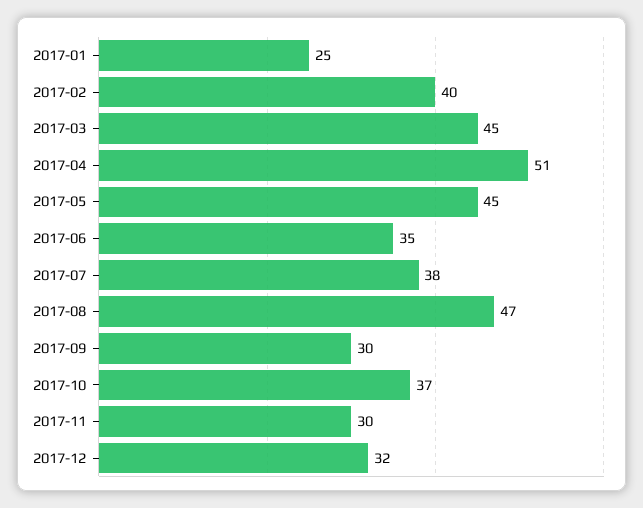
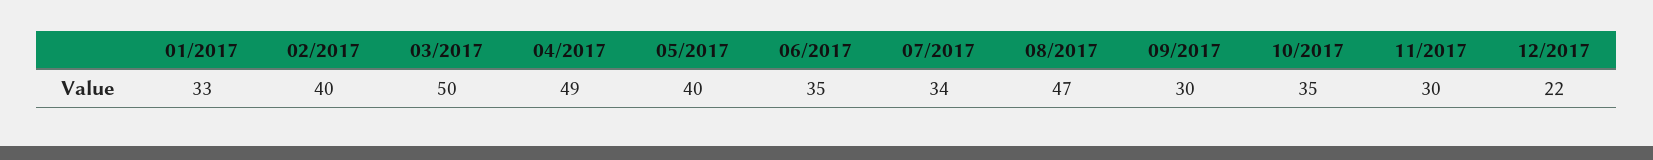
  {
-   "2017-01": 25,
+   "2017-01": 33,
    "2017-02": 40,
-   "2017-03": 45,
+   "2017-03": 50,
-   "2017-04": 51,
+   "2017-04": 49,
-   "2017-05": 45,
+   "2017-05": 40,
    "2017-06": 35,
-   "2017-07": 38,
+   "2017-07": 34,
    "2017-08": 47,
    "2017-09": 30,
-   "2017-10": 37,
+   "2017-10": 35,
    "2017-11": 30,
-   "2017-12": 32
+   "2017-12": 22
  }

